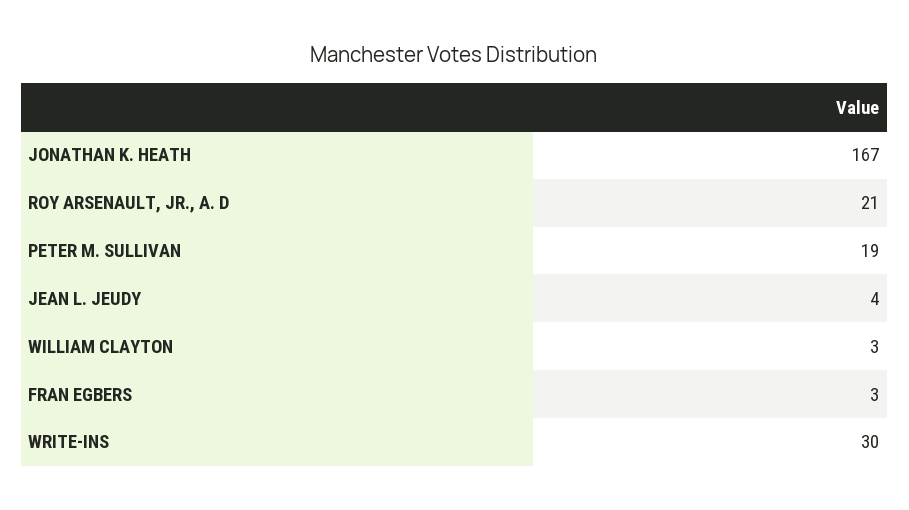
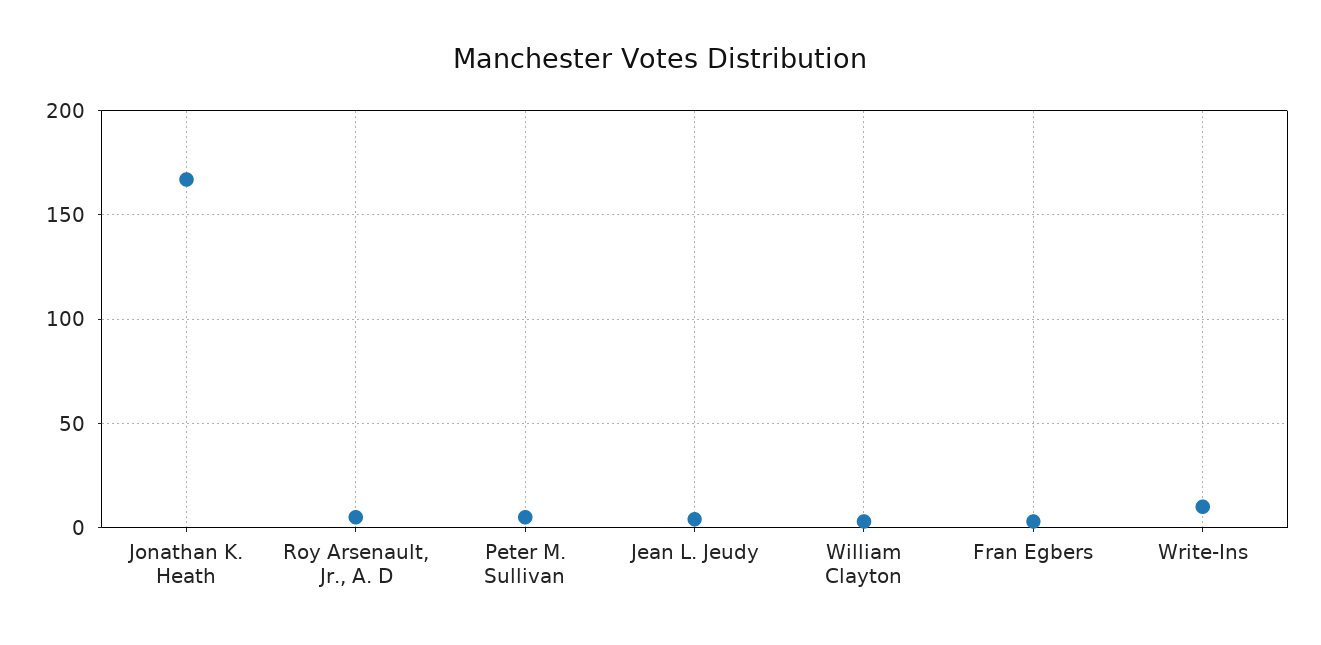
  {
    "JONATHAN K. HEATH": 167,
-   "ROY ARSENAULT, JR., A. D": 21,
+   "ROY ARSENAULT, JR., A. D": 5,
-   "PETER M. SULLIVAN": 19,
+   "PETER M. SULLIVAN": 5,
    "JEAN L. JEUDY": 4,
    "WILLIAM CLAYTON": 3,
    "FRAN EGBERS": 3,
-   "WRITE-INS": 30
+   "WRITE-INS": 10
  }

